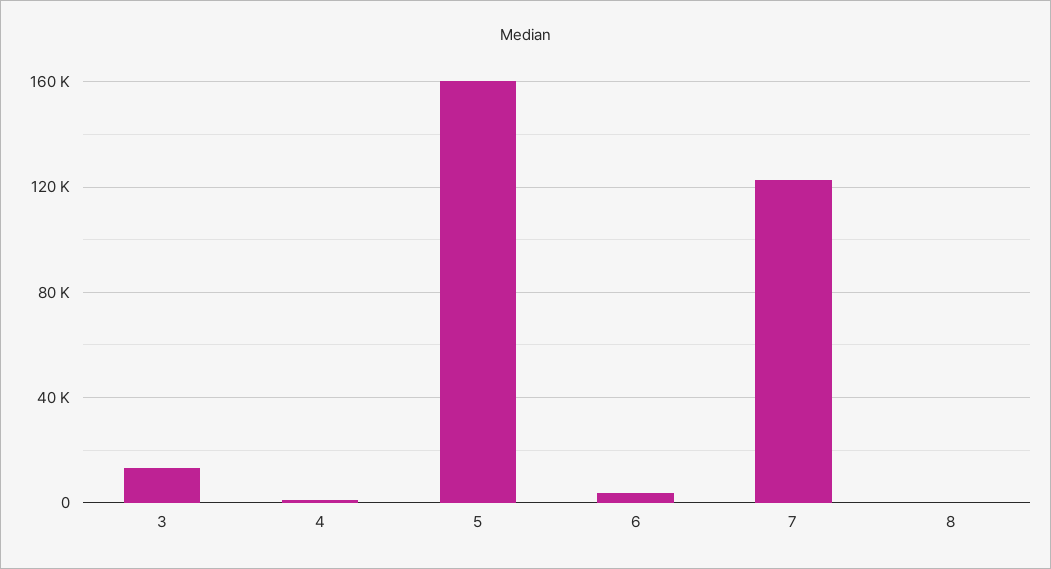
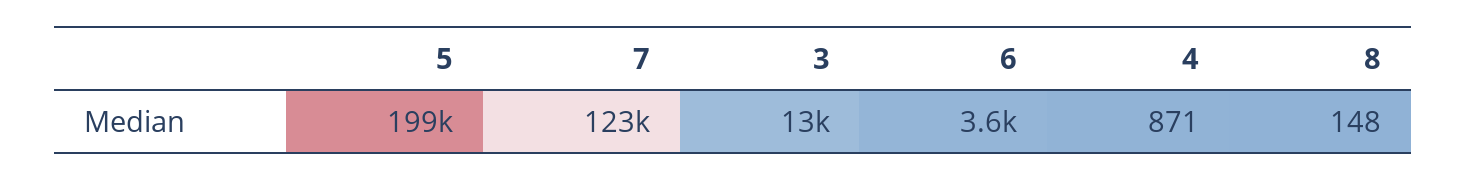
  {
    "3": 13000,
    "4": 871,
-   "5": 160000,
+   "5": 199000,
    "6": 3600,
    "7": 123000,
    "8": 148
  }

